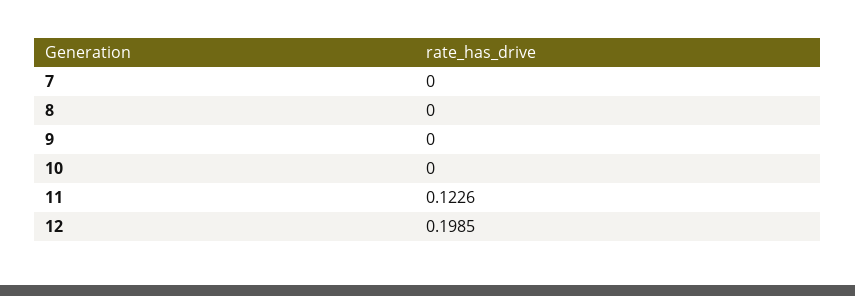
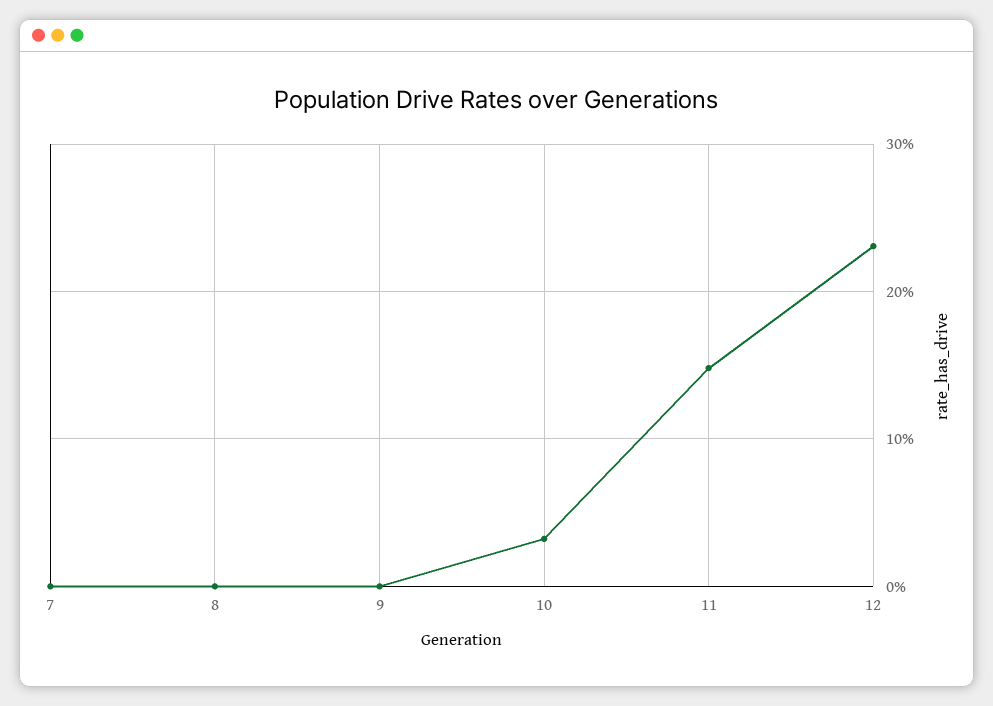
  {
    "7": 0,
    "8": 0,
    "9": 0,
-   "10": 0,
+   "10": 0.03,
-   "11": 0.1226,
+   "11": 0.15,
-   "12": 0.1985
+   "12": 0.23
  }

